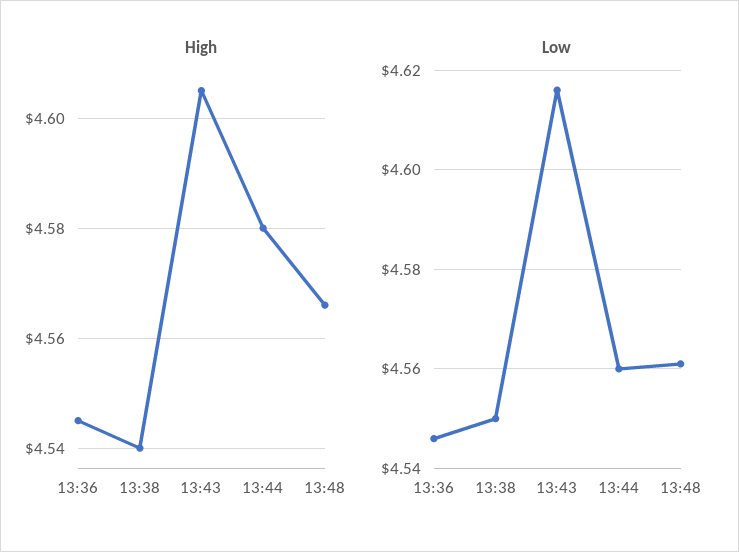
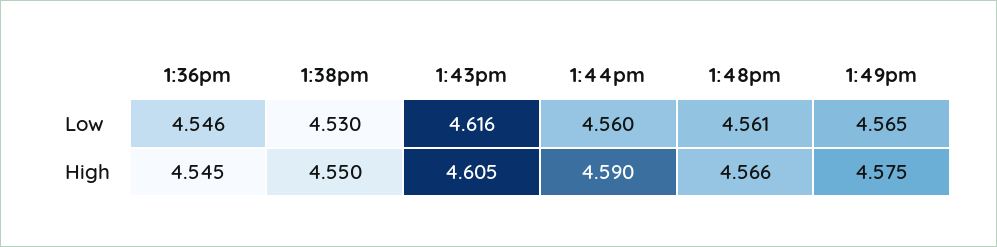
  {
    "High": {
      "13:36": 4.545,
-     "13:38": 4.54,
+     "13:38": 4.55,
      "13:43": 4.605,
-     "13:44": 4.58,
+     "13:44": 4.59,
-     "13:48": 4.566
+     "13:48": 4.566,
+     "1:49pm": 4.575
    },
    "Low": {
      "13:36": 4.546,
-     "13:38": 4.55,
+     "13:38": 4.53,
      "13:43": 4.616,
      "13:44": 4.56,
-     "13:48": 4.561
+     "13:48": 4.561,
+     "1:49pm": 4.565
    }
  }

